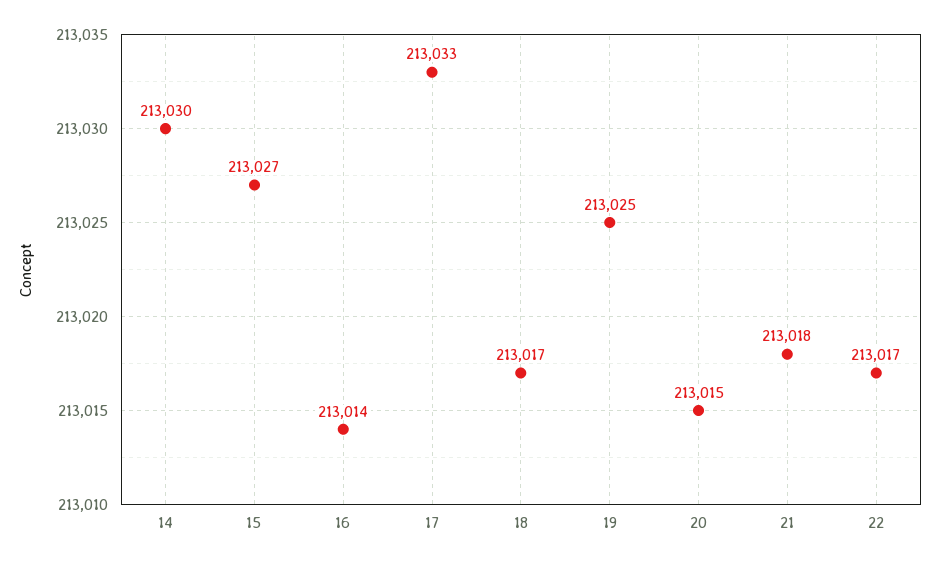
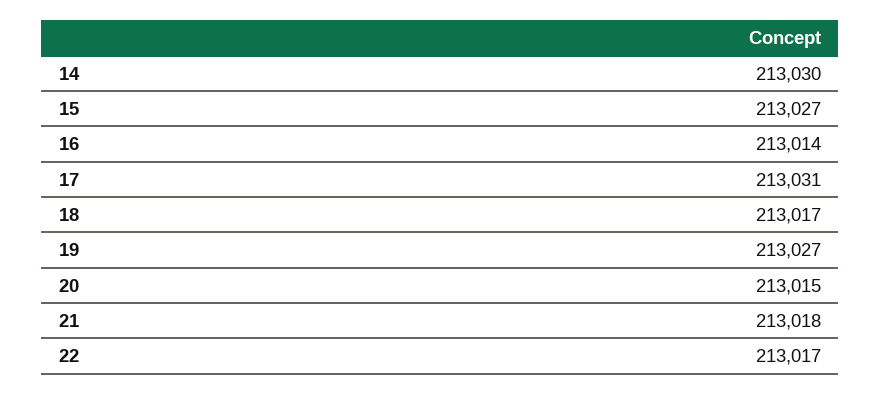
  {
    "14": 213030,
    "15": 213027,
    "16": 213014,
-   "17": 213033,
+   "17": 213031,
    "18": 213017,
-   "19": 213025,
+   "19": 213027,
    "20": 213015,
    "21": 213018,
    "22": 213017
  }

